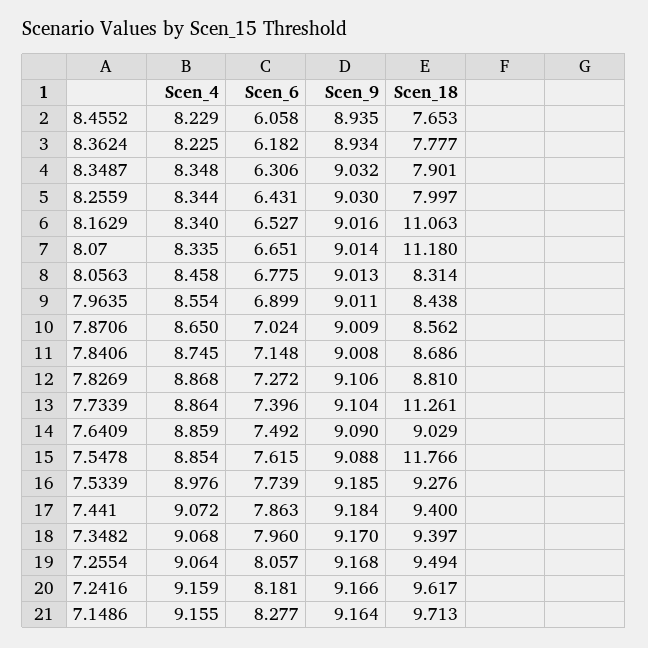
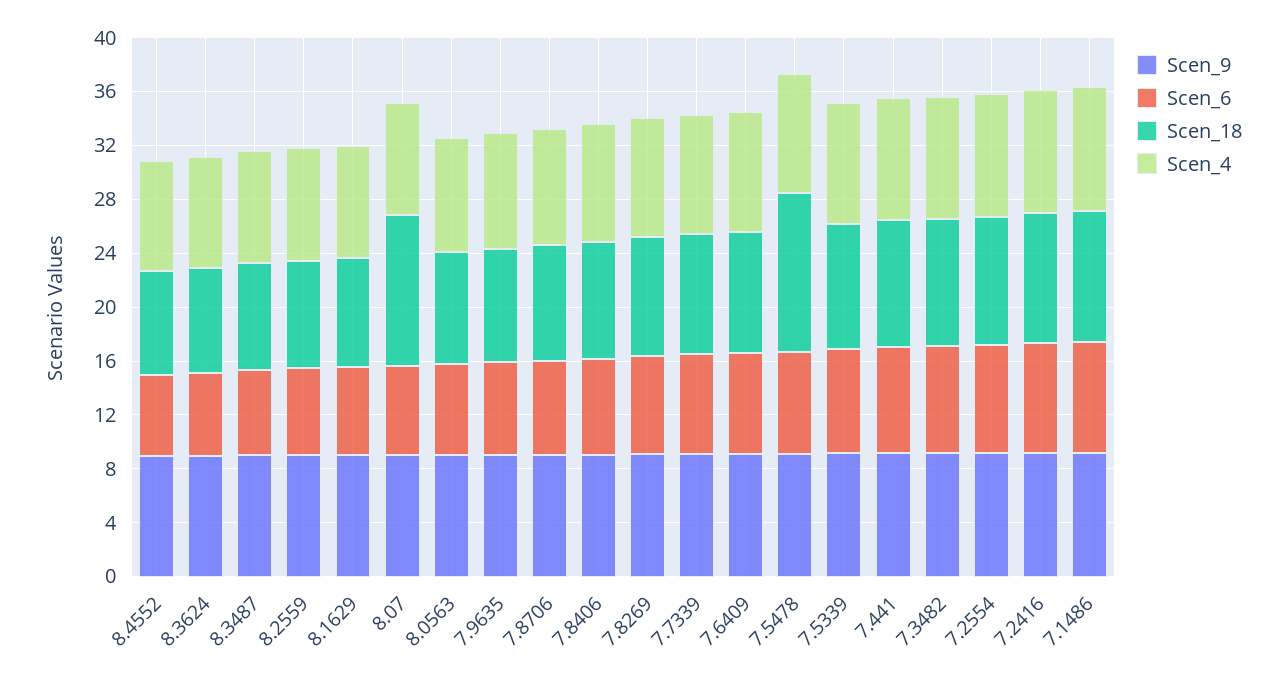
  {
    "Scen_4": {
      "8.4552": 8.229,
      "8.3624": 8.225,
      "8.3487": 8.348,
      "8.2559": 8.344,
      "8.1629": 8.34,
      "8.07": 8.335,
      "8.0563": 8.458,
      "7.9635": 8.554,
      "7.8706": 8.65,
      "7.8406": 8.745,
      "7.8269": 8.868,
      "7.7339": 8.864,
      "7.6409": 8.859,
      "7.5478": 8.854,
      "7.5339": 8.976,
      "7.441": 9.072,
      "7.3482": 9.068,
      "7.2554": 9.064,
      "7.2416": 9.159,
      "7.1486": 9.155
    },
    "Scen_6": {
      "8.4552": 6.058,
      "8.3624": 6.182,
      "8.3487": 6.306,
      "8.2559": 6.431,
      "8.1629": 6.527,
      "8.07": 6.651,
      "8.0563": 6.775,
      "7.9635": 6.899,
      "7.8706": 7.024,
      "7.8406": 7.148,
      "7.8269": 7.272,
      "7.7339": 7.396,
      "7.6409": 7.492,
      "7.5478": 7.615,
      "7.5339": 7.739,
      "7.441": 7.863,
      "7.3482": 7.96,
      "7.2554": 8.057,
      "7.2416": 8.181,
      "7.1486": 8.277
    },
    "Scen_9": {
      "8.4552": 8.935,
      "8.3624": 8.934,
      "8.3487": 9.032,
      "8.2559": 9.03,
      "8.1629": 9.016,
      "8.07": 9.014,
      "8.0563": 9.013,
      "7.9635": 9.011,
      "7.8706": 9.009,
      "7.8406": 9.008,
      "7.8269": 9.106,
      "7.7339": 9.104,
      "7.6409": 9.09,
      "7.5478": 9.088,
      "7.5339": 9.185,
      "7.441": 9.184,
      "7.3482": 9.17,
      "7.2554": 9.168,
      "7.2416": 9.166,
      "7.1486": 9.164
    },
    "Scen_18": {
      "8.4552": 7.653,
      "8.3624": 7.777,
      "8.3487": 7.901,
      "8.2559": 7.997,
-     "8.1629": 11.063,
+     "8.1629": 8,
      "8.07": 11.18,
      "8.0563": 8.314,
      "7.9635": 8.438,
      "7.8706": 8.562,
      "7.8406": 8.686,
      "7.8269": 8.81,
-     "7.7339": 11.261,
+     "7.7339": 9,
      "7.6409": 9.029,
      "7.5478": 11.766,
      "7.5339": 9.276,
      "7.441": 9.4,
      "7.3482": 9.397,
      "7.2554": 9.494,
      "7.2416": 9.617,
      "7.1486": 9.713
    }
  }

